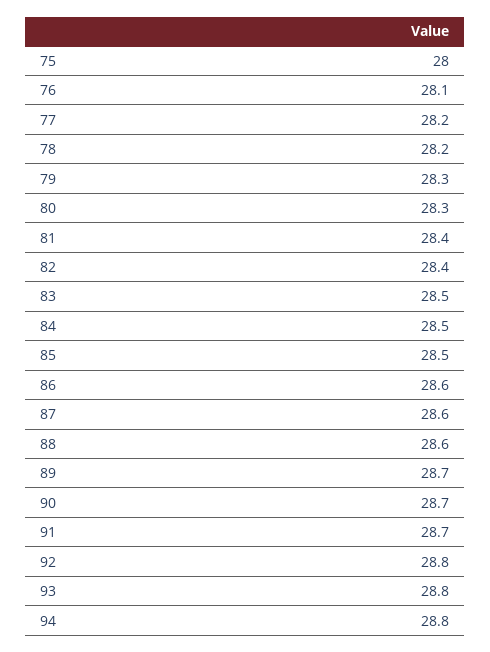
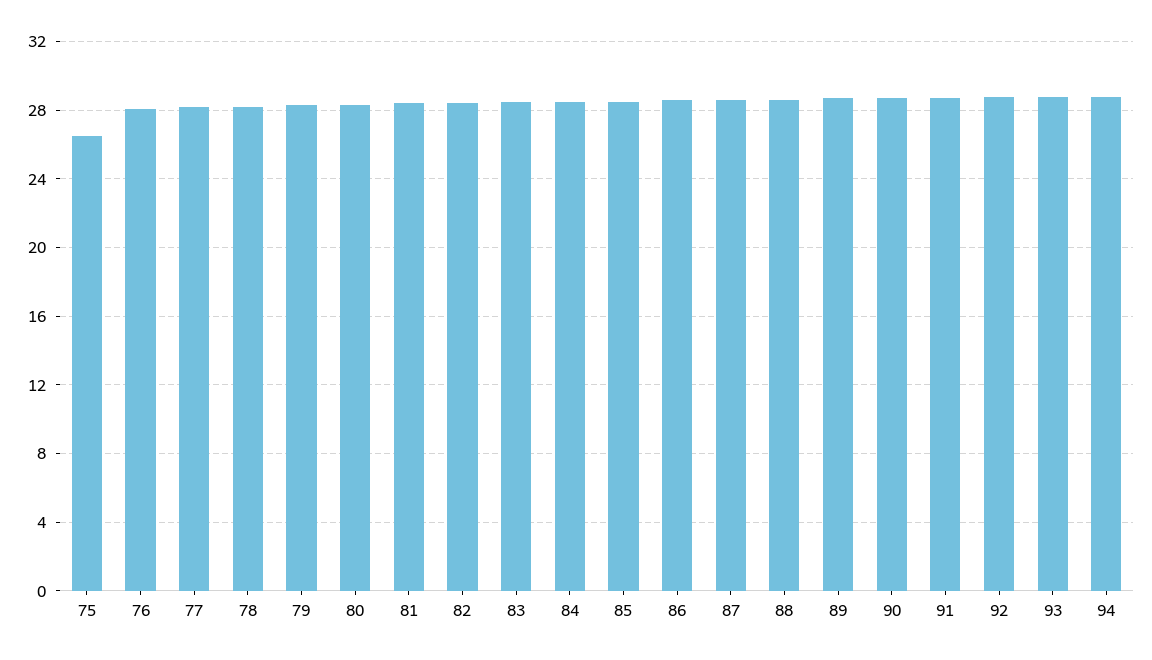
  {
-   "75": 28,
+   "75": 26.5,
    "76": 28.1,
    "77": 28.2,
    "78": 28.2,
    "79": 28.3,
    "80": 28.3,
    "81": 28.4,
    "82": 28.4,
    "83": 28.5,
    "84": 28.5,
    "85": 28.5,
    "86": 28.6,
    "87": 28.6,
    "88": 28.6,
    "89": 28.7,
    "90": 28.7,
    "91": 28.7,
    "92": 28.8,
    "93": 28.8,
    "94": 28.8
  }

